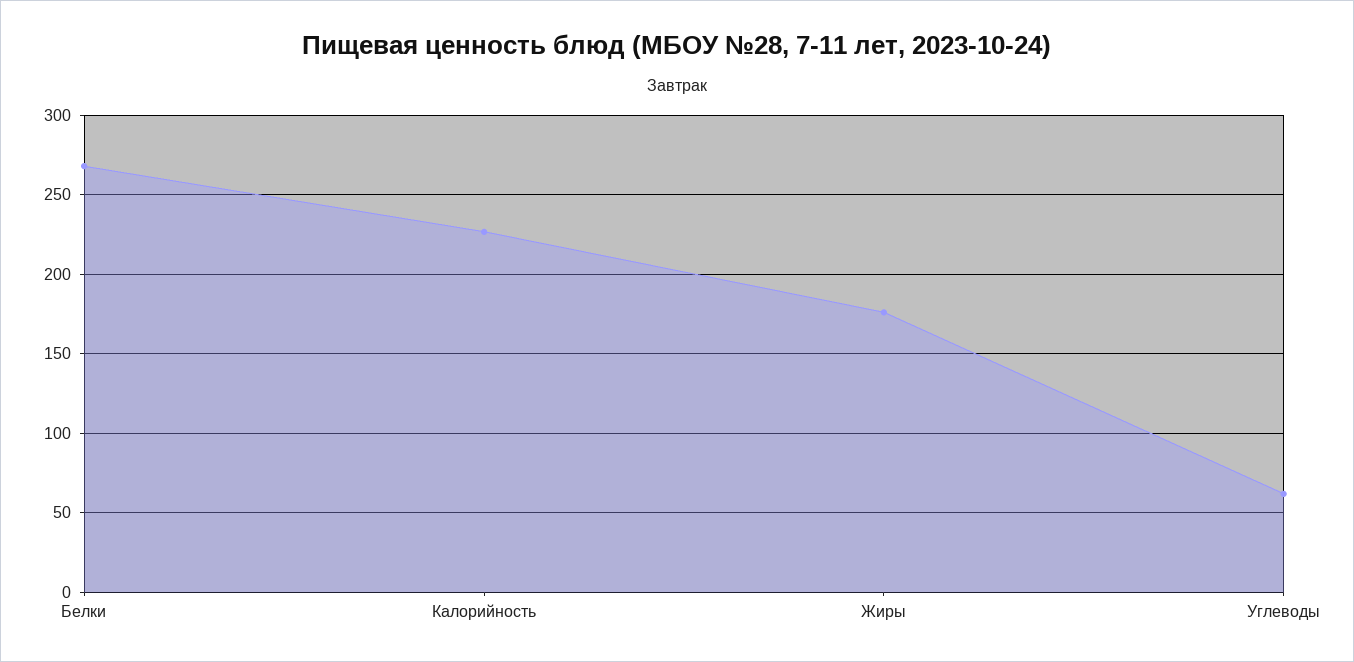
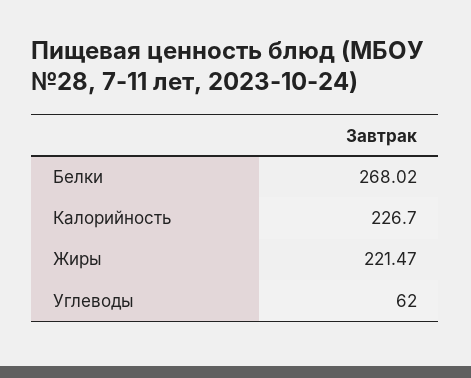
  {
    "Белки": 268.02,
    "Калорийность": 226.7,
-   "Жиры": 175,
+   "Жиры": 221.47,
    "Углеводы": 62
  }

